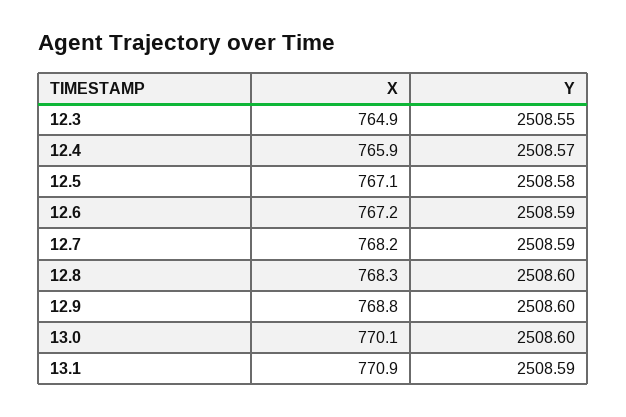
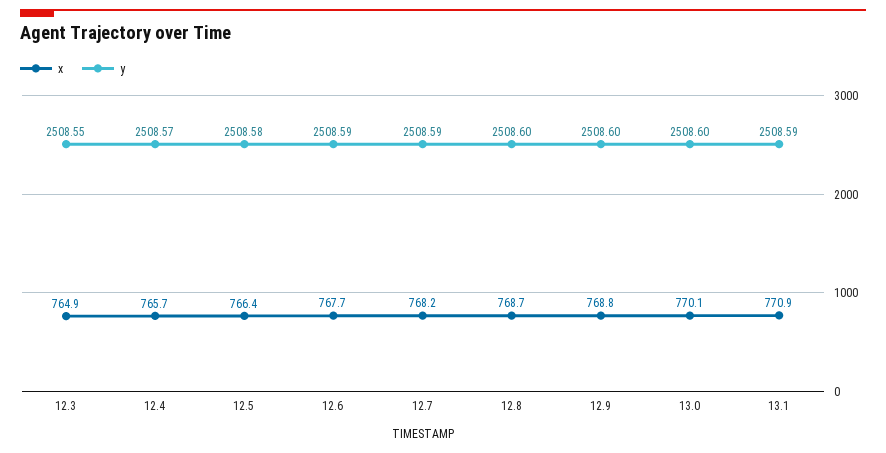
  {
    "X": {
      "12.3": 764.9,
-     "12.4": 765.9,
+     "12.4": 765.7,
-     "12.5": 767.1,
+     "12.5": 766.4,
-     "12.6": 767.2,
+     "12.6": 767.7,
      "12.7": 768.2,
-     "12.8": 768.3,
+     "12.8": 768.7,
      "12.9": 768.8,
      "13.0": 770.1,
      "13.1": 770.9
    },
    "Y": {
      "12.3": 2508.55,
      "12.4": 2508.57,
      "12.5": 2508.58,
      "12.6": 2508.59,
      "12.7": 2508.59,
      "12.8": 2508.6,
      "12.9": 2508.6,
      "13.0": 2508.6,
      "13.1": 2508.59
    }
  }

